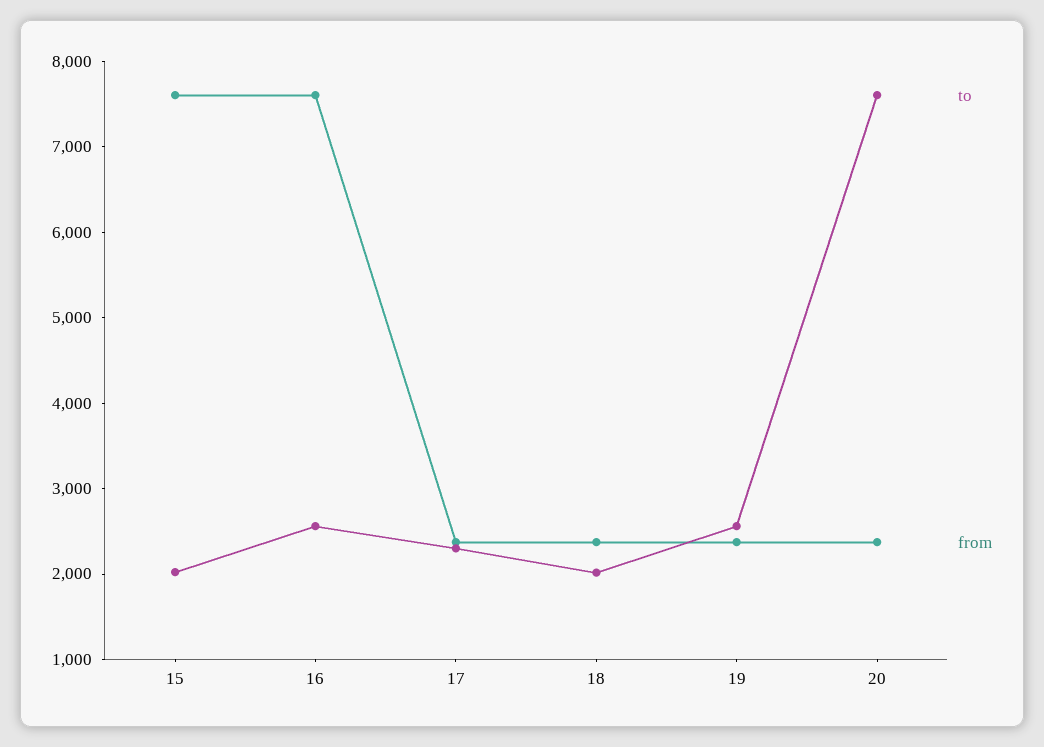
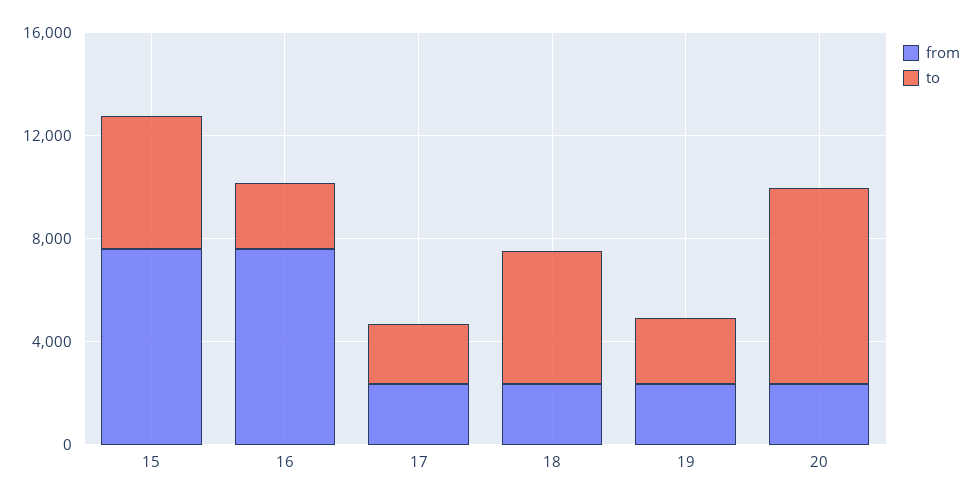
  {
    "to": {
-     "15": 2000,
+     "15": 5000,
      "16": 2600,
      "17": 2400,
-     "18": 2000,
+     "18": 5000,
      "19": 2600,
      "20": 7600
    },
    "from": {
      "15": 7600,
      "16": 7600,
      "17": 2400,
      "18": 2400,
      "19": 2400,
      "20": 2400
    }
  }

